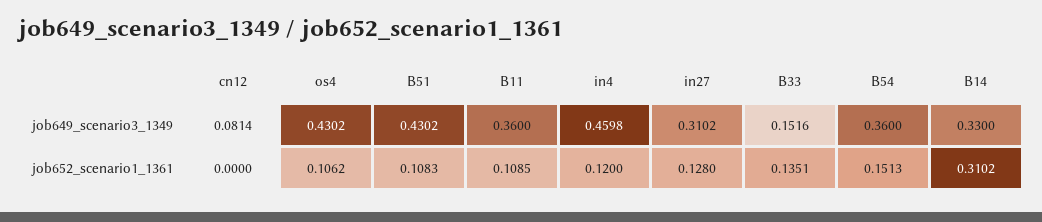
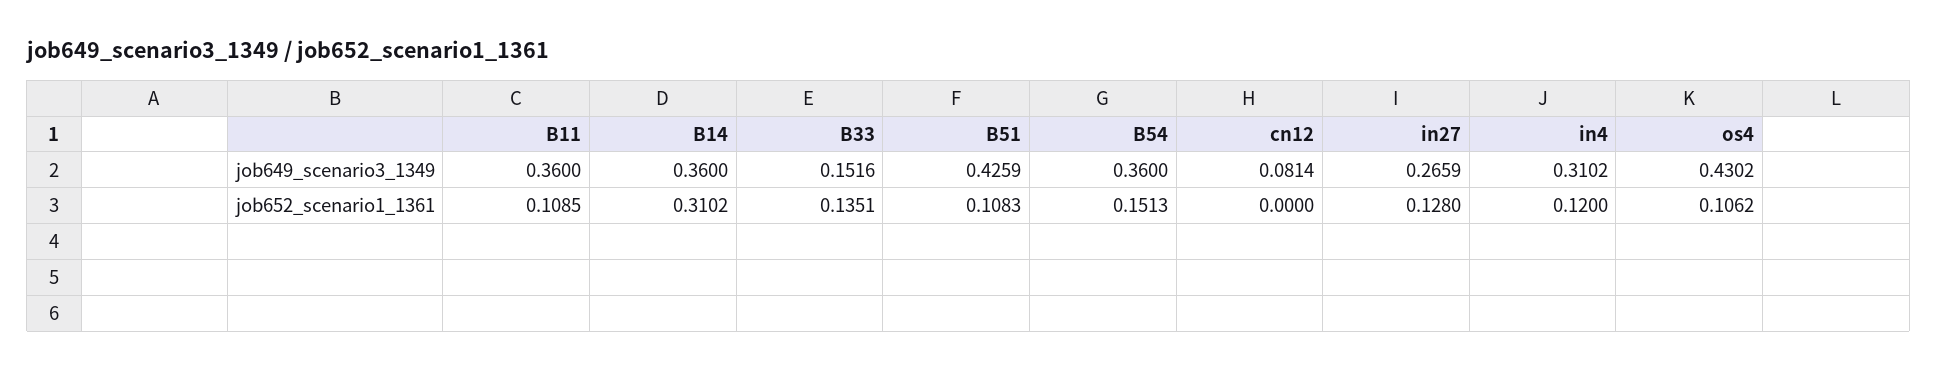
  {
    "cn12": {
      "job649_scenario3_1349": 0.0814,
      "job652_scenario1_1361": 0
    },
    "os4": {
      "job649_scenario3_1349": 0.4302,
      "job652_scenario1_1361": 0.1062
    },
    "B51": {
-     "job649_scenario3_1349": 0.4302,
+     "job649_scenario3_1349": 0.4259,
      "job652_scenario1_1361": 0.1083
    },
    "B11": {
      "job649_scenario3_1349": 0.36,
      "job652_scenario1_1361": 0.1085
    },
    "in4": {
-     "job649_scenario3_1349": 0.4598,
+     "job649_scenario3_1349": 0.3102,
      "job652_scenario1_1361": 0.12
    },
    "in27": {
-     "job649_scenario3_1349": 0.3102,
+     "job649_scenario3_1349": 0.2659,
      "job652_scenario1_1361": 0.128
    },
    "B33": {
      "job649_scenario3_1349": 0.1516,
      "job652_scenario1_1361": 0.1351
    },
    "B54": {
      "job649_scenario3_1349": 0.36,
      "job652_scenario1_1361": 0.1513
    },
    "B14": {
-     "job649_scenario3_1349": 0.33,
+     "job649_scenario3_1349": 0.36,
      "job652_scenario1_1361": 0.3102
    }
  }

